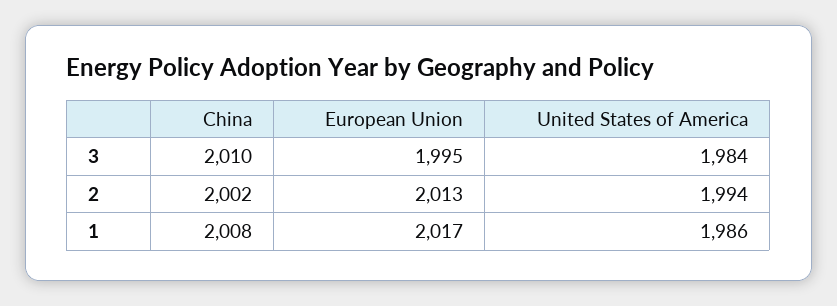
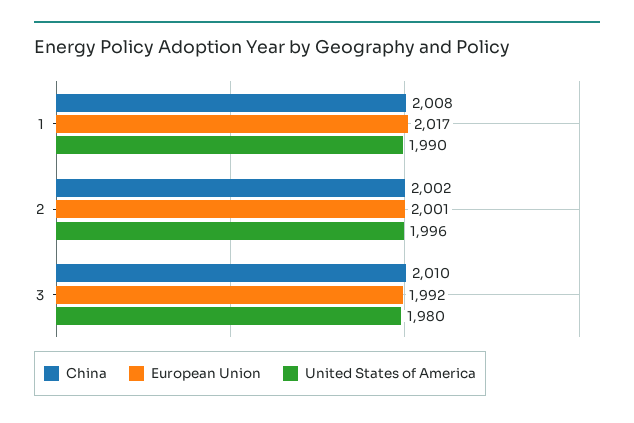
  {
    "China": {
      "3": 2010,
      "2": 2002,
      "1": 2008
    },
    "European Union": {
-     "3": 1995,
+     "3": 1992,
-     "2": 2013,
+     "2": 2001,
      "1": 2017
    },
    "United States of America": {
-     "3": 1984,
+     "3": 1980,
-     "2": 1994,
+     "2": 1996,
-     "1": 1986
+     "1": 1990
    }
  }

